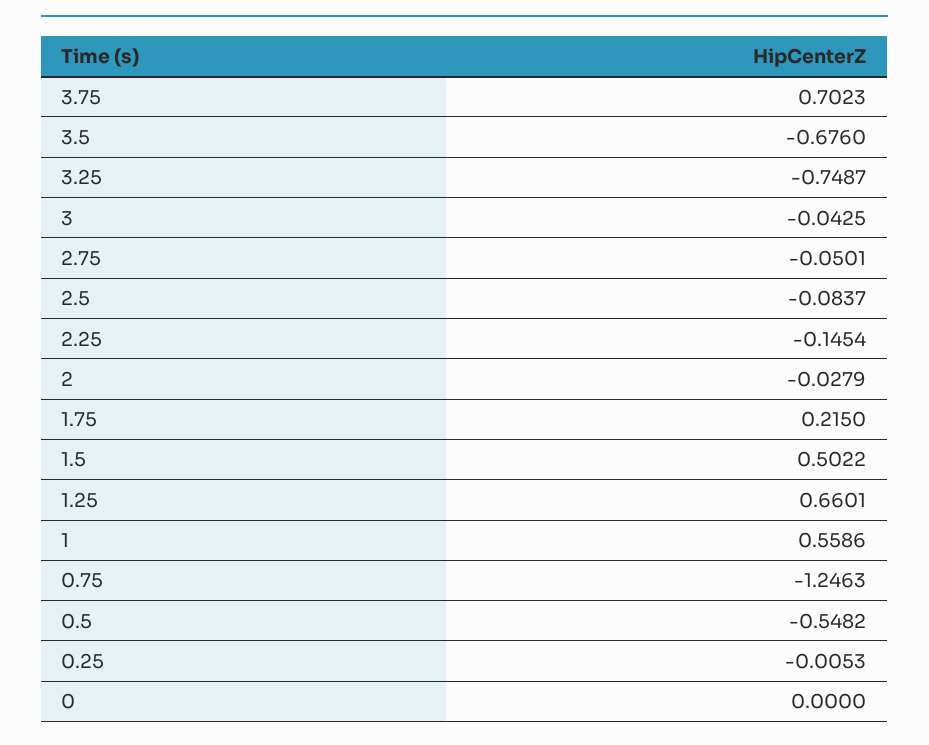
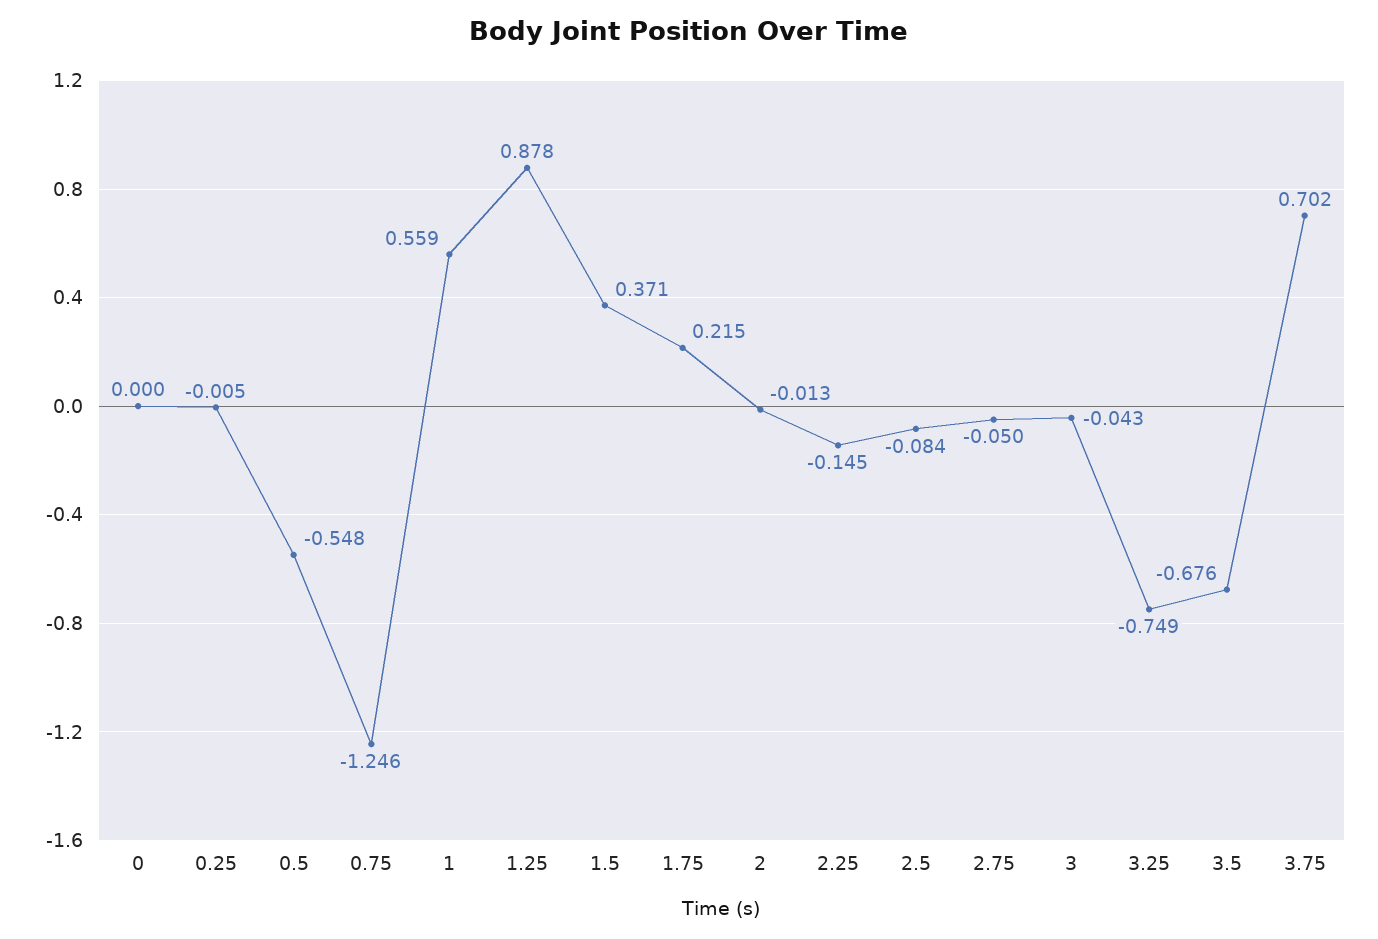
  {
    "3.75": 0.7023,
    "3.5": -0.676,
    "3.25": -0.7487,
    "3": -0.0425,
    "2.75": -0.0501,
    "2.5": -0.0837,
    "2.25": -0.1454,
-   "2": -0.0279,
+   "2": -0.013,
    "1.75": 0.215,
-   "1.5": 0.5022,
+   "1.5": 0.371,
-   "1.25": 0.6601,
+   "1.25": 0.878,
    "1": 0.5586,
    "0.75": -1.2463,
    "0.5": -0.5482,
    "0.25": -0.0053,
    "0": 0
  }

